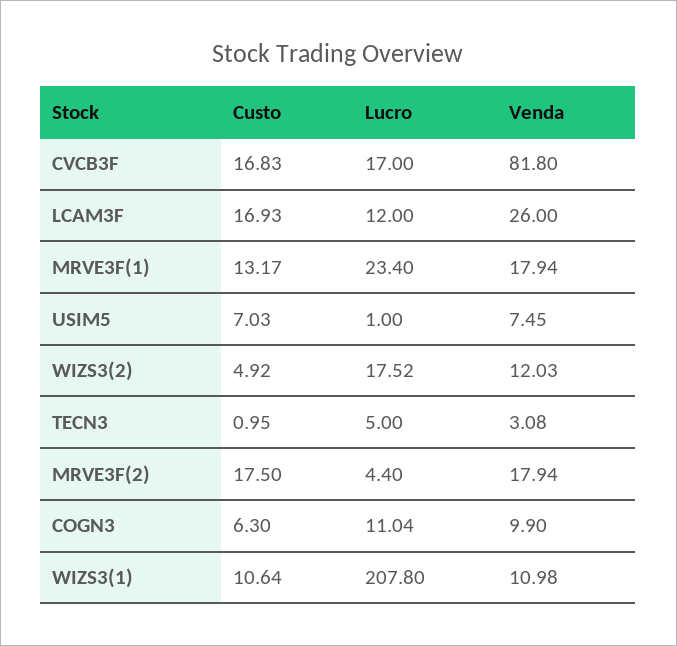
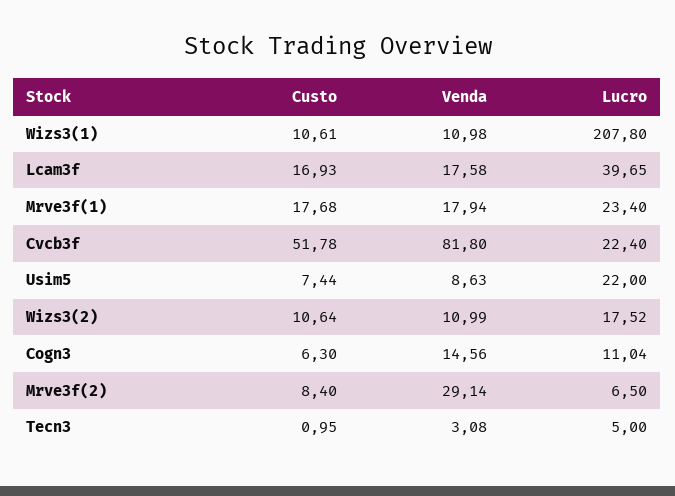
  {
    "Custo": {
-     "CVCB3F": 16.83,
+     "CVCB3F": 51.78,
      "LCAM3F": 16.93,
-     "MRVE3F(1)": 13.17,
+     "MRVE3F(1)": 17.68,
-     "USIM5": 7.03,
+     "USIM5": 7.44,
-     "WIZS3(2)": 4.92,
+     "WIZS3(2)": 10.64,
      "TECN3": 0.95,
-     "MRVE3F(2)": 17.5,
+     "MRVE3F(2)": 8.4,
      "COGN3": 6.3,
-     "WIZS3(1)": 10.64
+     "WIZS3(1)": 10.61
    },
    "Lucro": {
-     "CVCB3F": 17,
+     "CVCB3F": 22.4,
-     "LCAM3F": 12,
+     "LCAM3F": 39.65,
      "MRVE3F(1)": 23.4,
-     "USIM5": 1,
+     "USIM5": 22,
      "WIZS3(2)": 17.52,
      "TECN3": 5,
-     "MRVE3F(2)": 4.4,
+     "MRVE3F(2)": 6.5,
      "COGN3": 11.04,
      "WIZS3(1)": 207.8
    },
    "Venda": {
      "CVCB3F": 81.8,
-     "LCAM3F": 26,
+     "LCAM3F": 17.58,
      "MRVE3F(1)": 17.94,
-     "USIM5": 7.45,
+     "USIM5": 8.63,
-     "WIZS3(2)": 12.03,
+     "WIZS3(2)": 10.99,
      "TECN3": 3.08,
-     "MRVE3F(2)": 17.94,
+     "MRVE3F(2)": 29.14,
-     "COGN3": 9.9,
+     "COGN3": 14.56,
      "WIZS3(1)": 10.98
    }
  }

